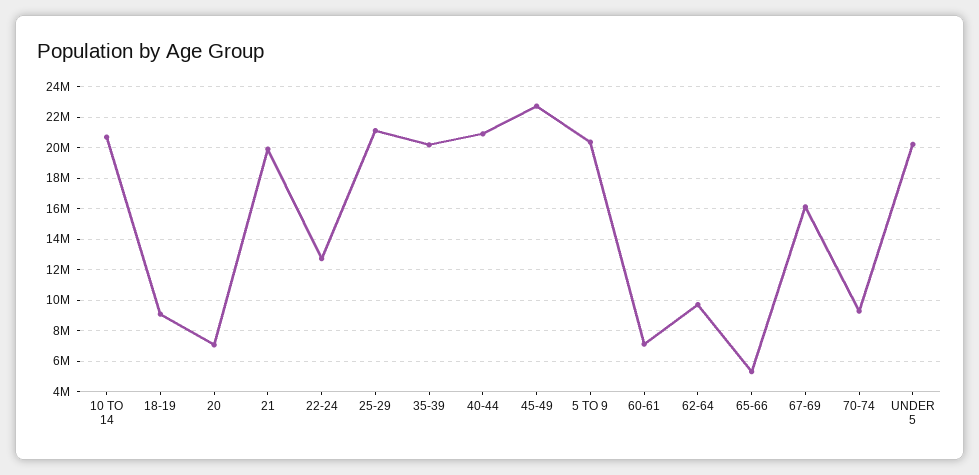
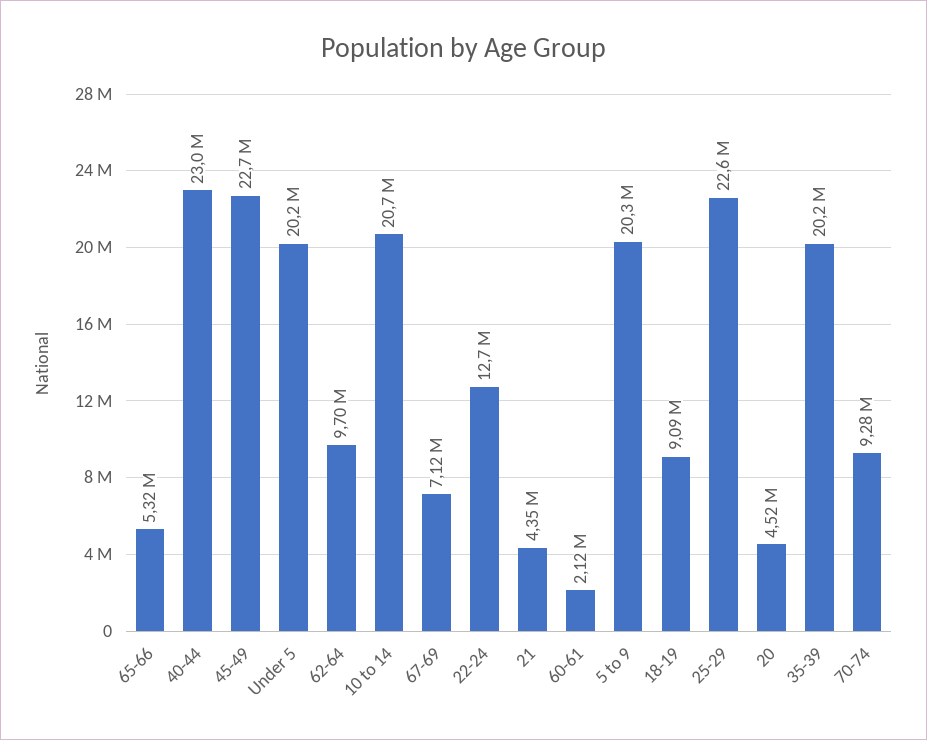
  {
    "10 TO 14": 20700000,
    "18-19": 9090000,
-   "20": 7000000,
+   "20": 4520000,
-   "21": 20000000,
+   "21": 4350000,
    "22-24": 12700000,
-   "25-29": 21000000,
+   "25-29": 22600000,
    "35-39": 20200000,
-   "40-44": 21000000,
+   "40-44": 23000000,
    "45-49": 22700000,
    "5 TO 9": 20300000,
-   "60-61": 7000000,
+   "60-61": 2120000,
    "62-64": 9700000,
    "65-66": 5320000,
-   "67-69": 16000000,
+   "67-69": 7120000,
    "70-74": 9280000,
    "UNDER 5": 20200000
  }

